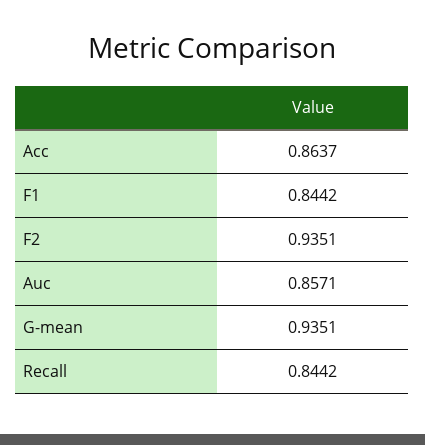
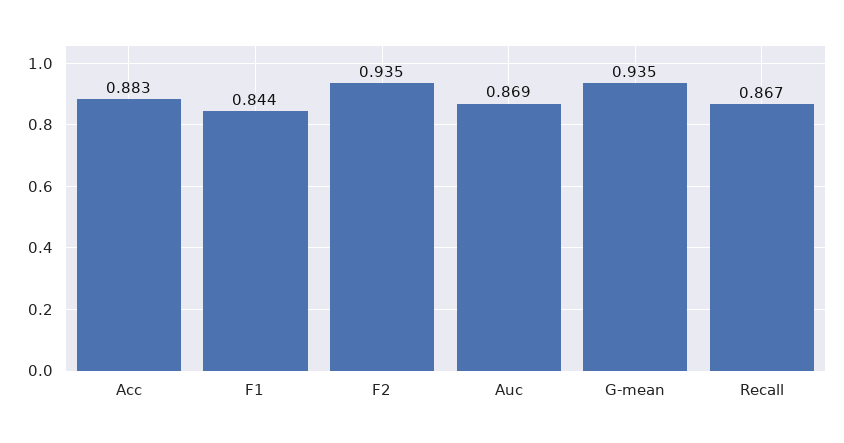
  {
-   "Acc": 0.8637,
+   "Acc": 0.883,
    "F1": 0.8442,
    "F2": 0.9351,
-   "Auc": 0.8571,
+   "Auc": 0.869,
    "G-mean": 0.9351,
-   "Recall": 0.8442
+   "Recall": 0.867
  }

